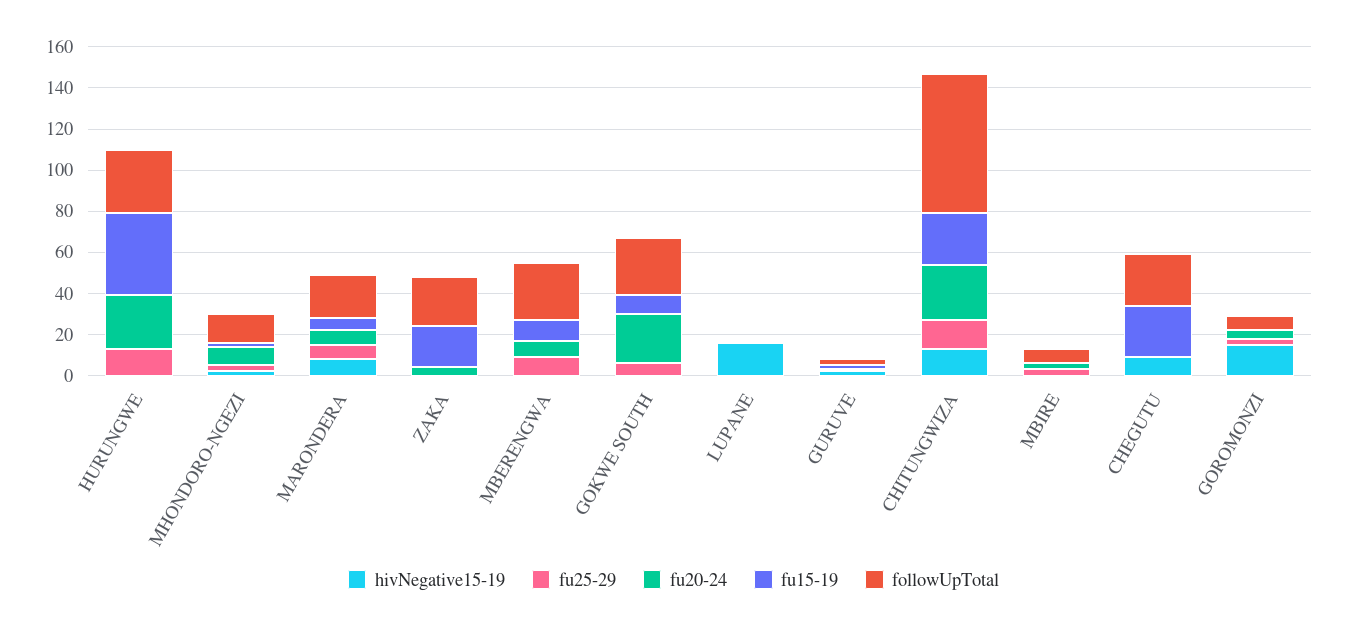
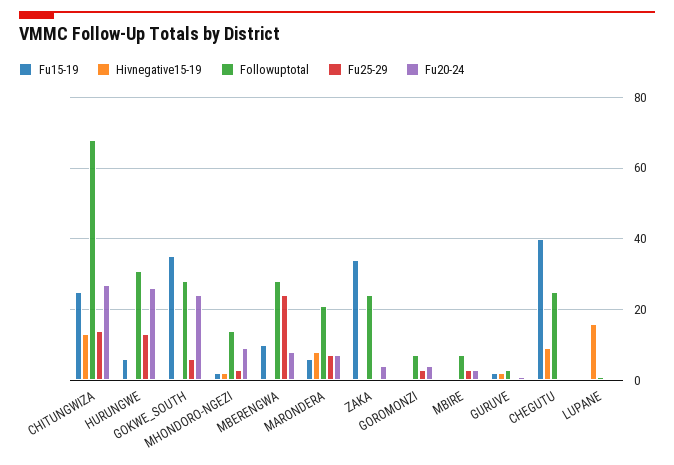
  {
    "hivNegative15-19": {
      "HURUNGWE": 0,
      "MHONDORO-NGEZI": 0,
      "MARONDERA": 10,
      "ZAKA": 0,
      "MBERENGWA": 0,
      "GOKWE SOUTH": 0,
      "LUPANE": 15,
      "GURUVE": 0,
      "CHITUNGWIZA": 15,
      "MBIRE": 0,
      "CHEGUTU": 10,
-     "GOROMONZI": 15
+     "GOROMONZI": 0
    },
    "fu25-29": {
      "HURUNGWE": 15,
      "MHONDORO-NGEZI": 5,
      "MARONDERA": 5,
      "ZAKA": 0,
-     "MBERENGWA": 10,
+     "MBERENGWA": 25,
      "GOKWE SOUTH": 5,
      "LUPANE": 0,
      "GURUVE": 0,
      "CHITUNGWIZA": 15,
      "MBIRE": 5,
      "CHEGUTU": 0,
      "GOROMONZI": 5
    },
    "fu20-24": {
      "HURUNGWE": 25,
      "MHONDORO-NGEZI": 10,
      "MARONDERA": 5,
      "ZAKA": 5,
      "MBERENGWA": 10,
      "GOKWE SOUTH": 25,
      "LUPANE": 0,
      "GURUVE": 0,
      "CHITUNGWIZA": 25,
      "MBIRE": 5,
      "CHEGUTU": 0,
      "GOROMONZI": 5
    },
    "fu15-19": {
-     "HURUNGWE": 40,
+     "HURUNGWE": 5,
      "MHONDORO-NGEZI": 0,
      "MARONDERA": 5,
-     "ZAKA": 20,
+     "ZAKA": 35,
      "MBERENGWA": 10,
-     "GOKWE SOUTH": 10,
+     "GOKWE SOUTH": 35,
      "LUPANE": 0,
      "GURUVE": 0,
      "CHITUNGWIZA": 25,
      "MBIRE": 0,
-     "CHEGUTU": 25,
+     "CHEGUTU": 40,
      "GOROMONZI": 0
    },
    "followUpTotal": {
      "HURUNGWE": 30,
      "MHONDORO-NGEZI": 15,
      "MARONDERA": 20,
      "ZAKA": 25,
      "MBERENGWA": 30,
      "GOKWE SOUTH": 30,
      "LUPANE": 0,
      "GURUVE": 5,
      "CHITUNGWIZA": 70,
      "MBIRE": 5,
      "CHEGUTU": 25,
      "GOROMONZI": 5
    }
  }

